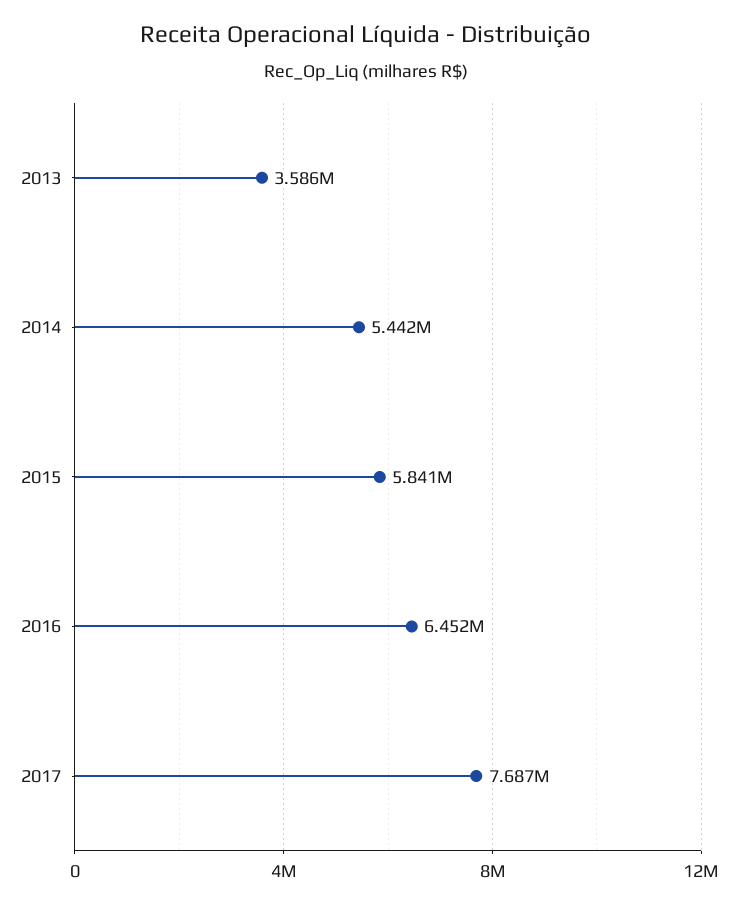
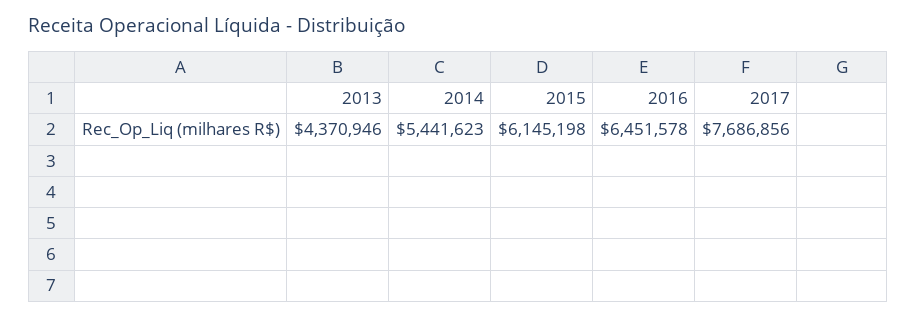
  {
-   "2013": 3586000,
+   "2013": 4370946,
    "2014": 5441623,
-   "2015": 5841000,
+   "2015": 6145198,
    "2016": 6451578,
    "2017": 7686856
  }

